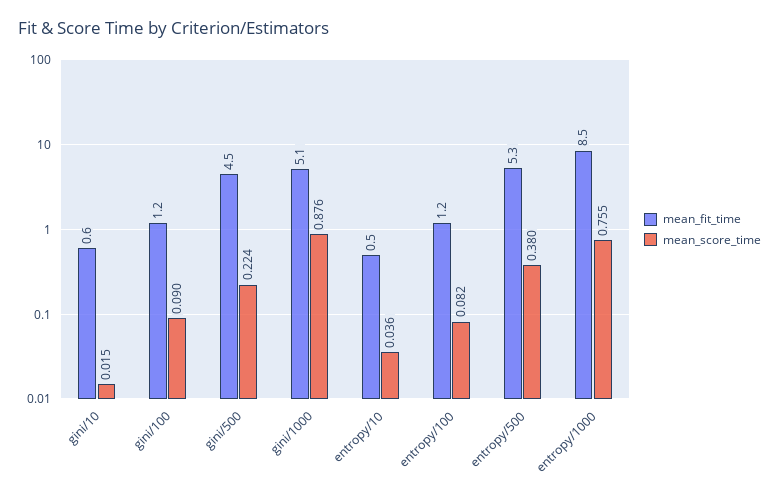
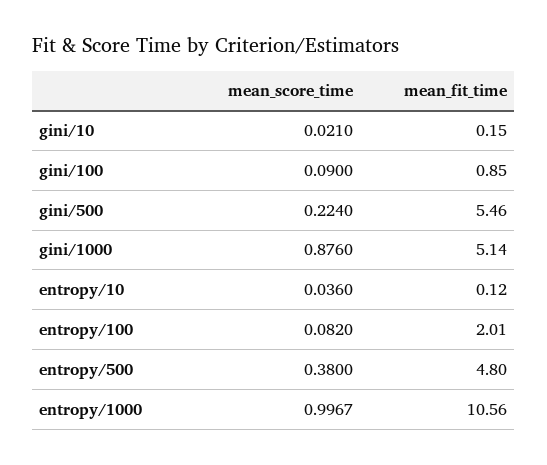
  {
    "mean_fit_time": {
-     "gini/10": 0.6,
+     "gini/10": 0.15,
-     "gini/100": 1.2,
+     "gini/100": 0.85,
-     "gini/500": 4.5,
+     "gini/500": 5.46,
      "gini/1000": 5.14,
-     "entropy/10": 0.5,
+     "entropy/10": 0.12,
-     "entropy/100": 1.2,
+     "entropy/100": 2.01,
-     "entropy/500": 5.3,
+     "entropy/500": 4.8,
-     "entropy/1000": 8.5
+     "entropy/1000": 10.56
    },
    "mean_score_time": {
-     "gini/10": 0.015,
+     "gini/10": 0.021,
      "gini/100": 0.09,
      "gini/500": 0.224,
      "gini/1000": 0.876,
      "entropy/10": 0.036,
      "entropy/100": 0.082,
      "entropy/500": 0.38,
-     "entropy/1000": 0.755
+     "entropy/1000": 0.9967
    }
  }

